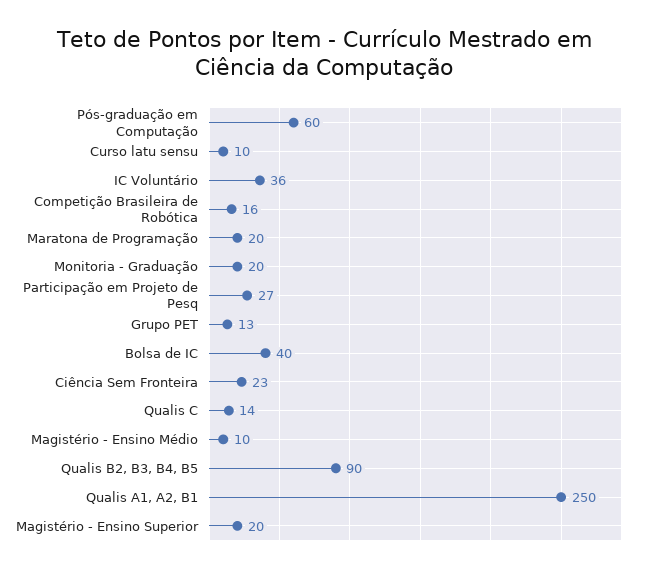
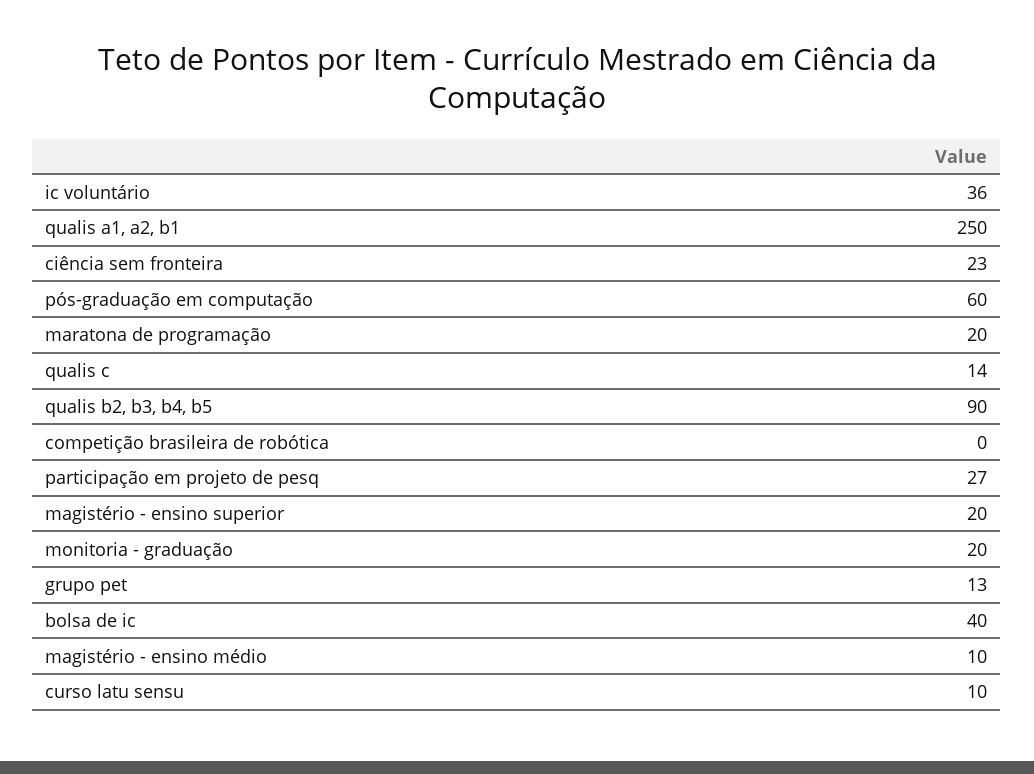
  {
    "Pós-graduação em Computação": 60,
    "Curso latu sensu": 10,
    "IC Voluntário": 36,
-   "Competição Brasileira de Robótica": 16,
+   "Competição Brasileira de Robótica": 0,
    "Maratona de Programação": 20,
    "Monitoria - Graduação": 20,
    "Participação em Projeto de Pesq": 27,
    "Grupo PET": 13,
    "Bolsa de IC": 40,
    "Ciência Sem Fronteira": 23,
    "Qualis C": 14,
    "Magistério - Ensino Médio": 10,
    "Qualis B2, B3, B4, B5": 90,
    "Qualis A1, A2, B1": 250,
    "Magistério - Ensino Superior": 20
  }

